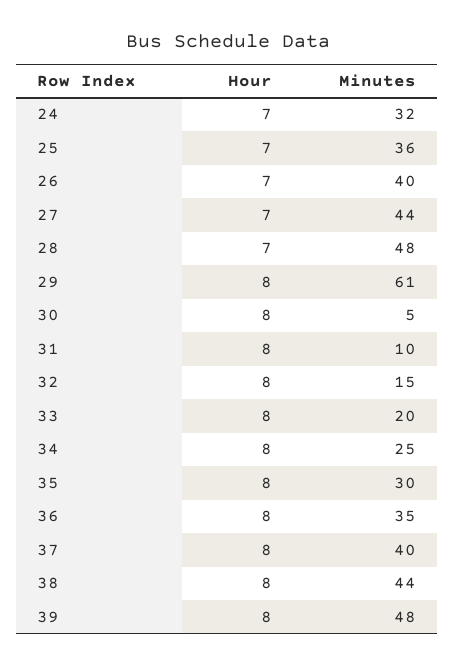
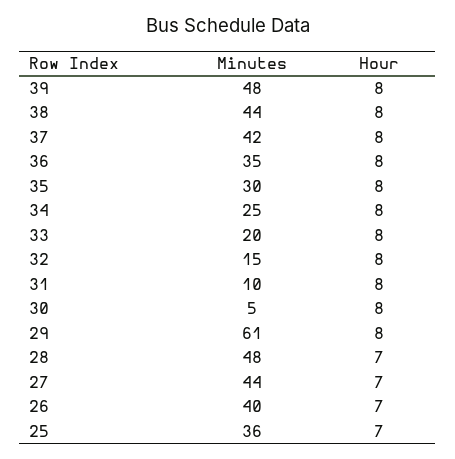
  {
    "Hour": {
-     "24": 7,
      "25": 7,
      "26": 7,
      "27": 7,
      "28": 7,
      "29": 8,
      "30": 8,
      "31": 8,
      "32": 8,
      "33": 8,
      "34": 8,
      "35": 8,
      "36": 8,
      "37": 8,
      "38": 8,
      "39": 8
    },
    "Minutes": {
-     "24": 32,
      "25": 36,
      "26": 40,
      "27": 44,
      "28": 48,
      "29": 61,
      "30": 5,
      "31": 10,
      "32": 15,
      "33": 20,
      "34": 25,
      "35": 30,
      "36": 35,
-     "37": 40,
+     "37": 42,
      "38": 44,
      "39": 48
    }
  }

